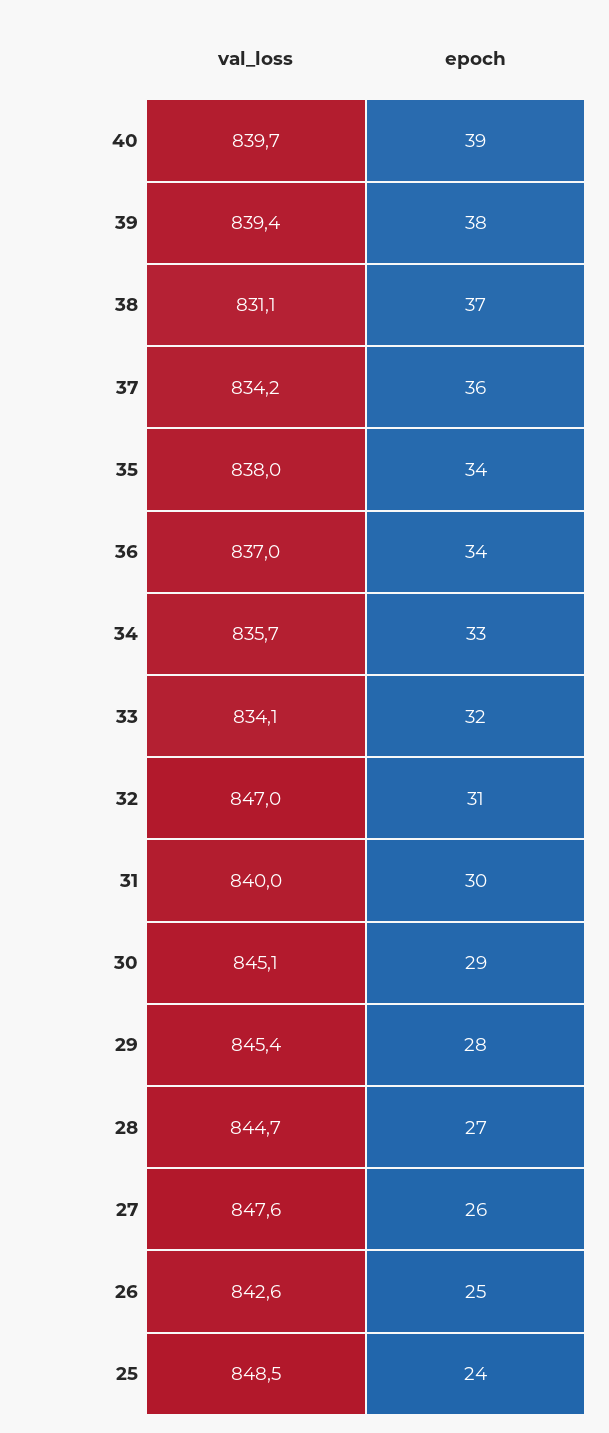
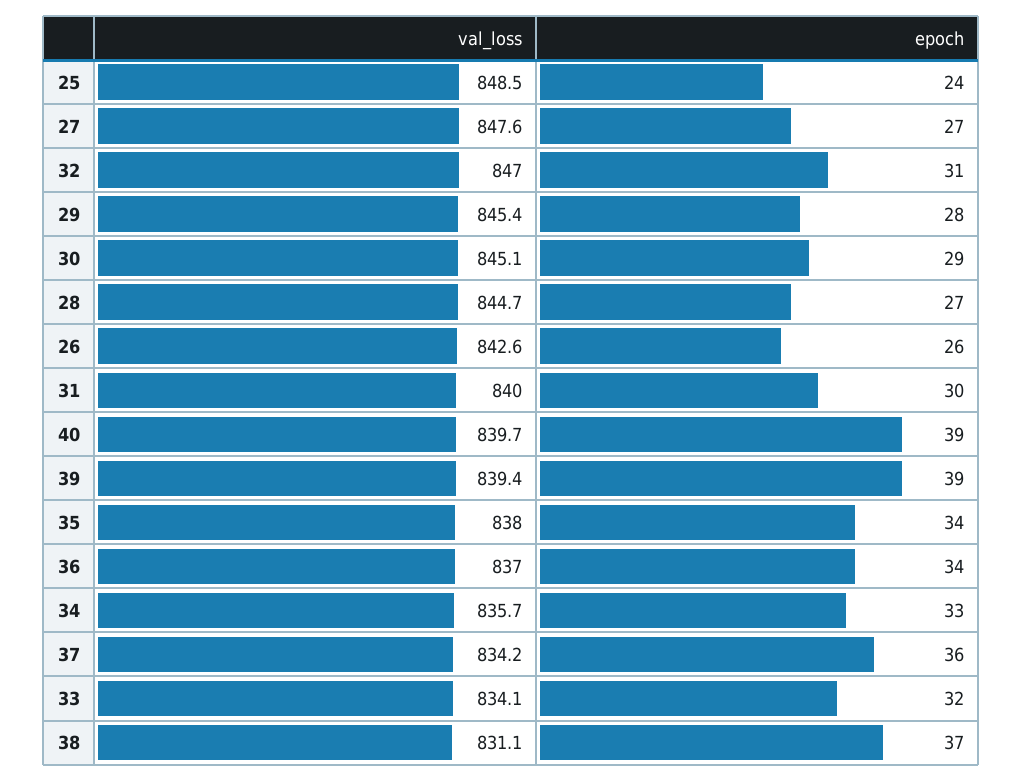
  {
    "val_loss": {
      "40": 839.7,
      "39": 839.4,
      "38": 831.1,
      "37": 834.2,
      "35": 838,
      "36": 837,
      "34": 835.7,
      "33": 834.1,
      "32": 847,
      "31": 840,
      "30": 845.1,
      "29": 845.4,
      "28": 844.7,
      "27": 847.6,
      "26": 842.6,
      "25": 848.5
    },
    "epoch": {
      "40": 39,
-     "39": 38,
+     "39": 39,
      "38": 37,
      "37": 36,
      "35": 34,
      "36": 34,
      "34": 33,
      "33": 32,
      "32": 31,
      "31": 30,
      "30": 29,
      "29": 28,
      "28": 27,
-     "27": 26,
+     "27": 27,
-     "26": 25,
+     "26": 26,
      "25": 24
    }
  }

